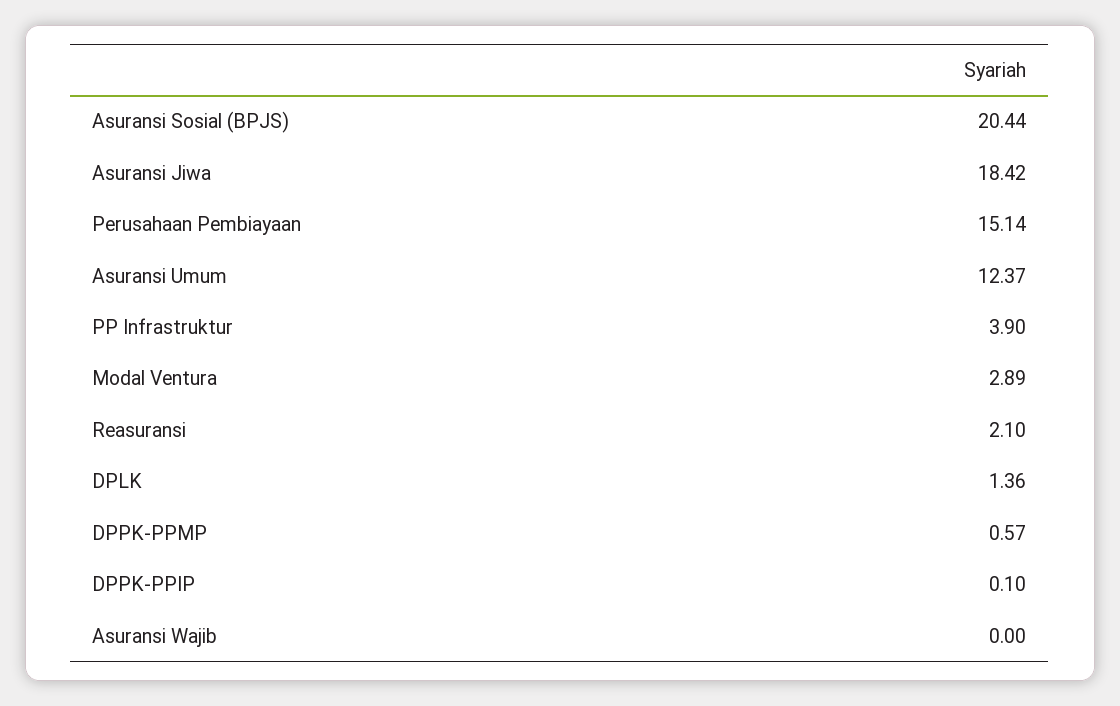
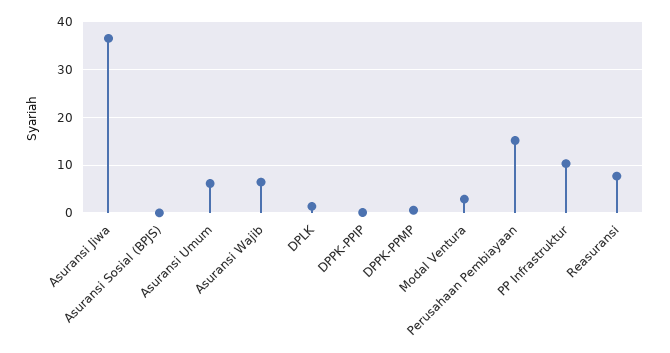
  {
-   "Asuransi Sosial (BPJS)": 20.44,
+   "Asuransi Sosial (BPJS)": 0,
-   "Asuransi Jiwa": 18.42,
+   "Asuransi Jiwa": 36,
    "Perusahaan Pembiayaan": 15.14,
-   "Asuransi Umum": 12.37,
+   "Asuransi Umum": 6,
-   "PP Infrastruktur": 3.9,
+   "PP Infrastruktur": 10,
    "Modal Ventura": 2.89,
-   "Reasuransi": 2.1,
+   "Reasuransi": 8,
    "DPLK": 1.36,
    "DPPK-PPMP": 0.57,
    "DPPK-PPIP": 0.1,
-   "Asuransi Wajib": 0
+   "Asuransi Wajib": 6
  }

